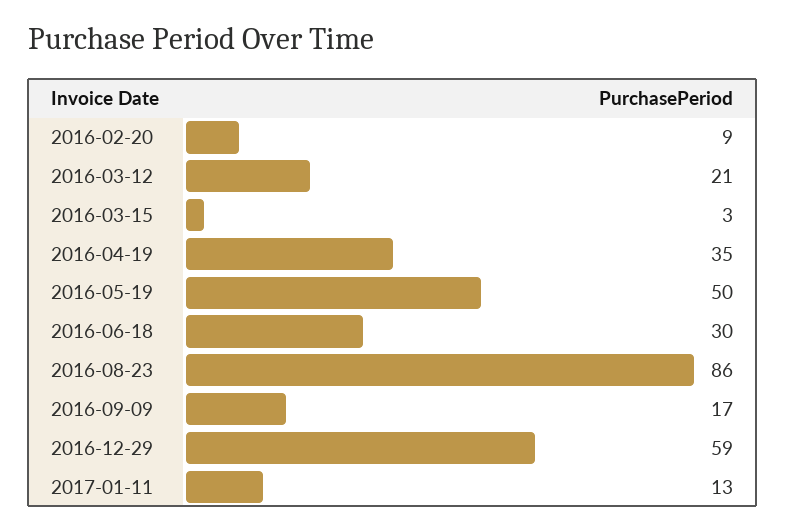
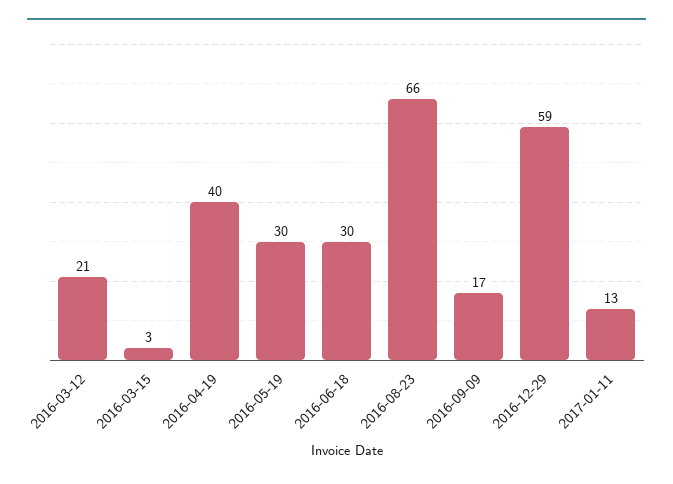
  {
-   "2016-02-20": 9,
    "2016-03-12": 21,
    "2016-03-15": 3,
-   "2016-04-19": 35,
+   "2016-04-19": 40,
-   "2016-05-19": 50,
+   "2016-05-19": 30,
    "2016-06-18": 30,
-   "2016-08-23": 86,
+   "2016-08-23": 66,
    "2016-09-09": 17,
    "2016-12-29": 59,
    "2017-01-11": 13
  }

